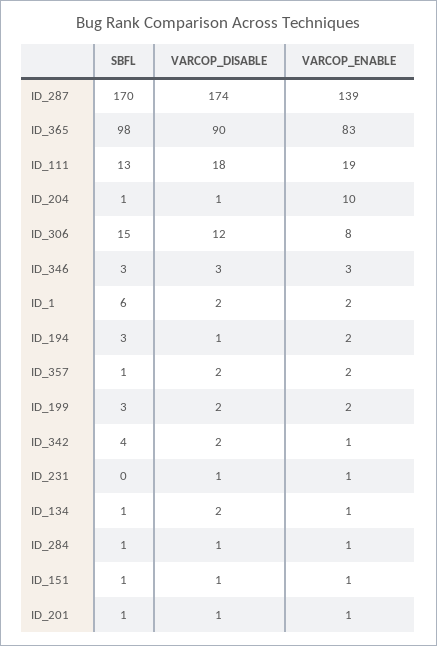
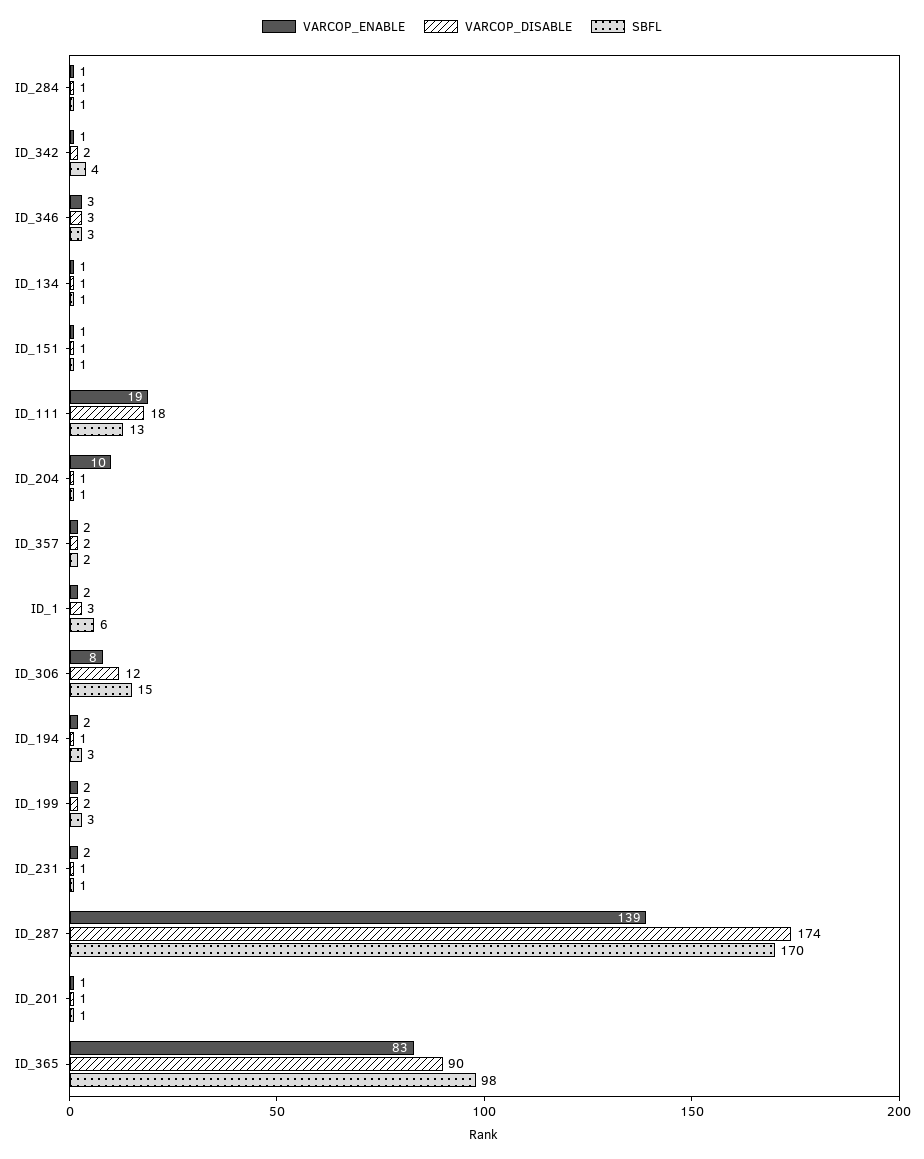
  {
    "SBFL": {
      "ID_287": 170,
      "ID_365": 98,
      "ID_111": 13,
      "ID_204": 1,
      "ID_306": 15,
      "ID_346": 3,
      "ID_1": 6,
      "ID_194": 3,
-     "ID_357": 1,
+     "ID_357": 2,
      "ID_199": 3,
      "ID_342": 4,
-     "ID_231": 0,
+     "ID_231": 1,
      "ID_134": 1,
      "ID_284": 1,
      "ID_151": 1,
      "ID_201": 1
    },
    "VARCOP_DISABLE": {
      "ID_287": 174,
      "ID_365": 90,
      "ID_111": 18,
      "ID_204": 1,
      "ID_306": 12,
      "ID_346": 3,
-     "ID_1": 2,
+     "ID_1": 3,
      "ID_194": 1,
      "ID_357": 2,
      "ID_199": 2,
      "ID_342": 2,
      "ID_231": 1,
-     "ID_134": 2,
+     "ID_134": 1,
      "ID_284": 1,
      "ID_151": 1,
      "ID_201": 1
    },
    "VARCOP_ENABLE": {
      "ID_287": 139,
      "ID_365": 83,
      "ID_111": 19,
      "ID_204": 10,
      "ID_306": 8,
      "ID_346": 3,
      "ID_1": 2,
      "ID_194": 2,
      "ID_357": 2,
      "ID_199": 2,
      "ID_342": 1,
-     "ID_231": 1,
+     "ID_231": 2,
      "ID_134": 1,
      "ID_284": 1,
      "ID_151": 1,
      "ID_201": 1
    }
  }

